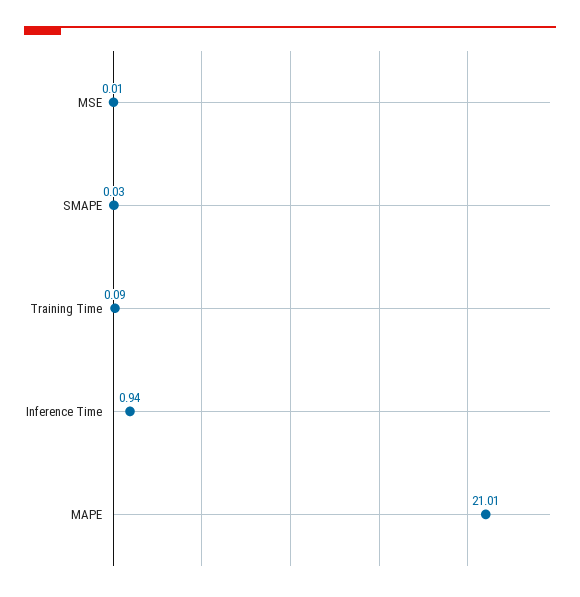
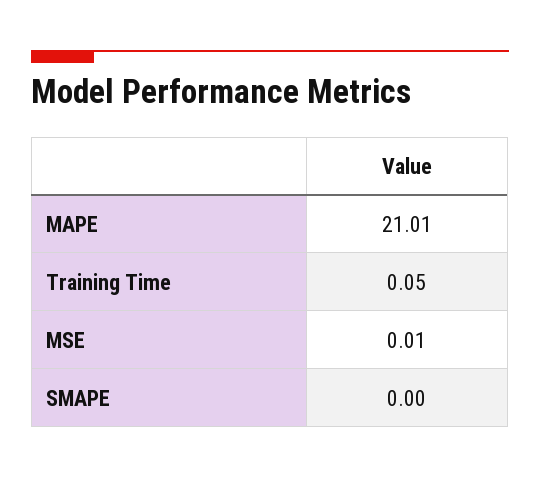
  {
    "MSE": 0.01,
-   "SMAPE": 0.03,
+   "SMAPE": 0,
-   "Training Time": 0.09,
+   "Training Time": 0.05,
-   "Inference Time": 0.94,
    "MAPE": 21.01
  }

